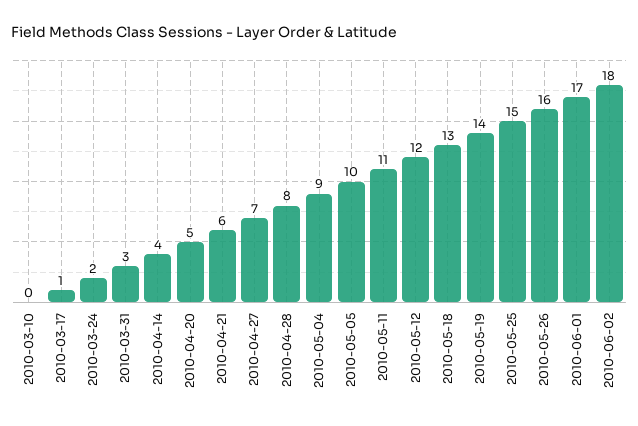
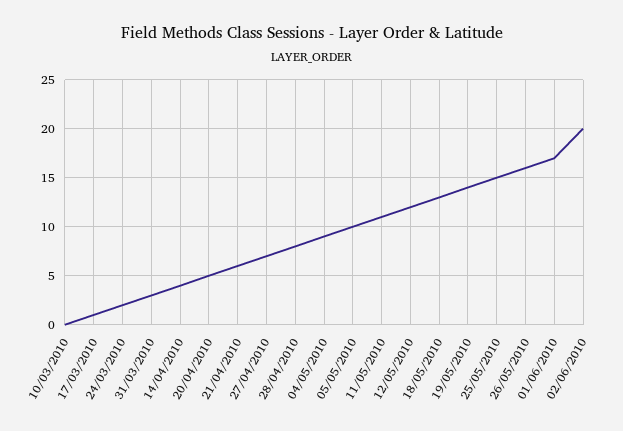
  {
    "2010-03-10": 0,
    "2010-03-17": 1,
    "2010-03-24": 2,
    "2010-03-31": 3,
    "2010-04-14": 4,
    "2010-04-20": 5,
    "2010-04-21": 6,
    "2010-04-27": 7,
    "2010-04-28": 8,
    "2010-05-04": 9,
    "2010-05-05": 10,
    "2010-05-11": 11,
    "2010-05-12": 12,
    "2010-05-18": 13,
    "2010-05-19": 14,
    "2010-05-25": 15,
    "2010-05-26": 16,
    "2010-06-01": 17,
-   "2010-06-02": 18
+   "2010-06-02": 20
  }

